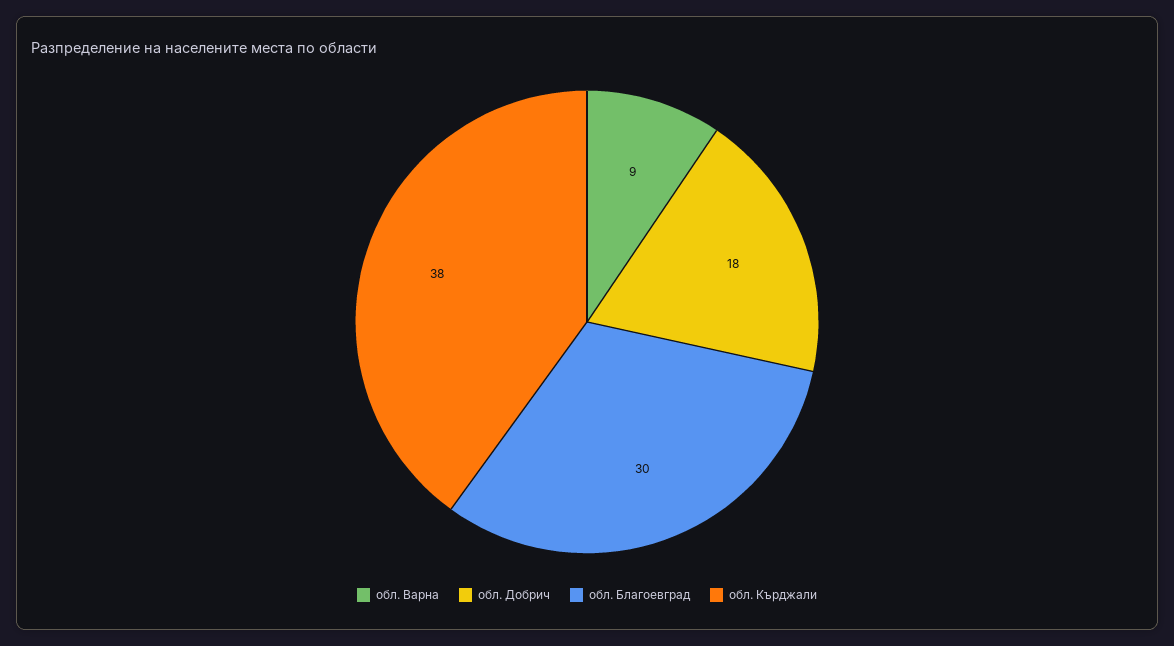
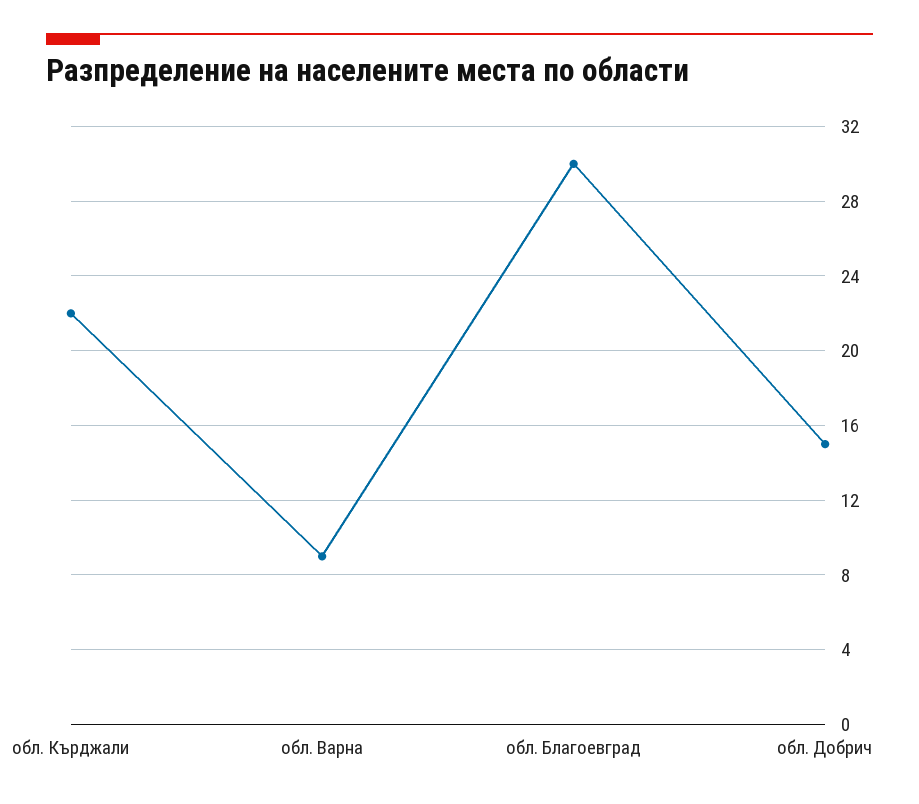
  {
    "обл. Варна": 9,
-   "обл. Добрич": 18,
+   "обл. Добрич": 15,
    "обл. Благоевград": 30,
-   "обл. Кърджали": 38
+   "обл. Кърджали": 22
  }

